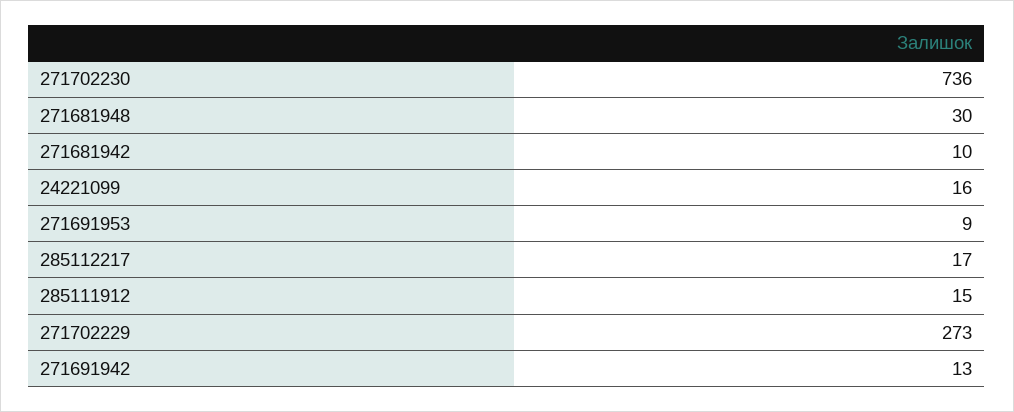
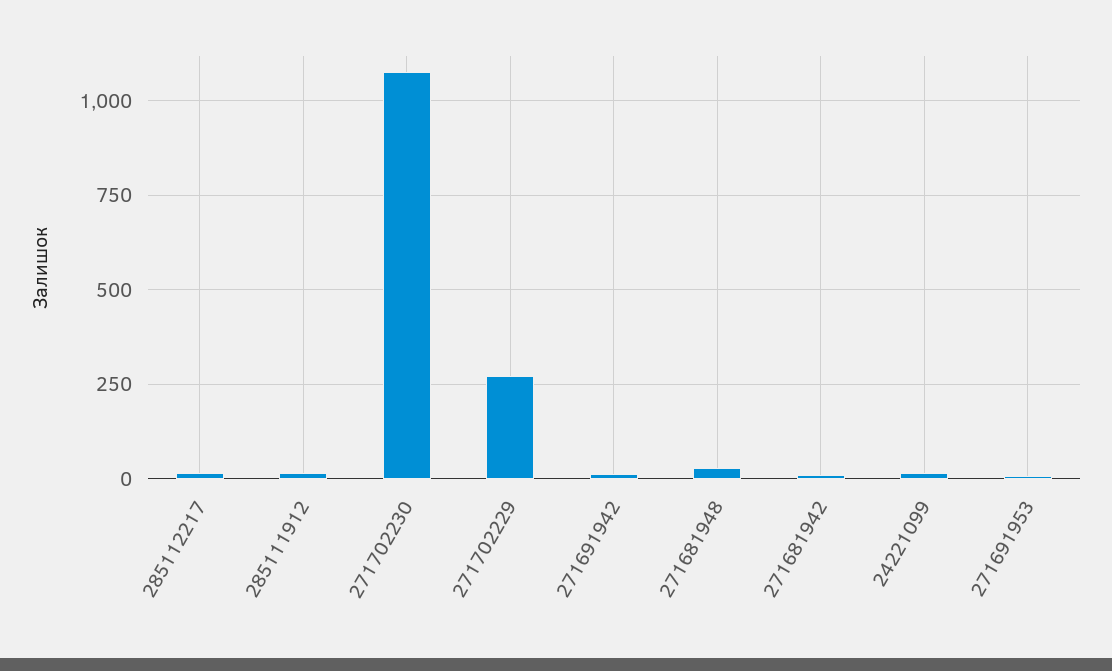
  {
-   "271702230": 736,
+   "271702230": 1075,
    "271681948": 30,
    "271681942": 10,
    "24221099": 16,
    "271691953": 9,
    "285112217": 17,
    "285111912": 15,
    "271702229": 273,
    "271691942": 13
  }

